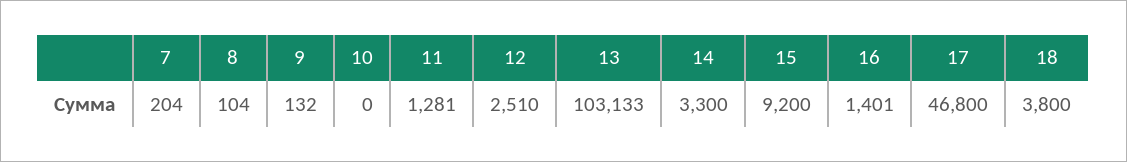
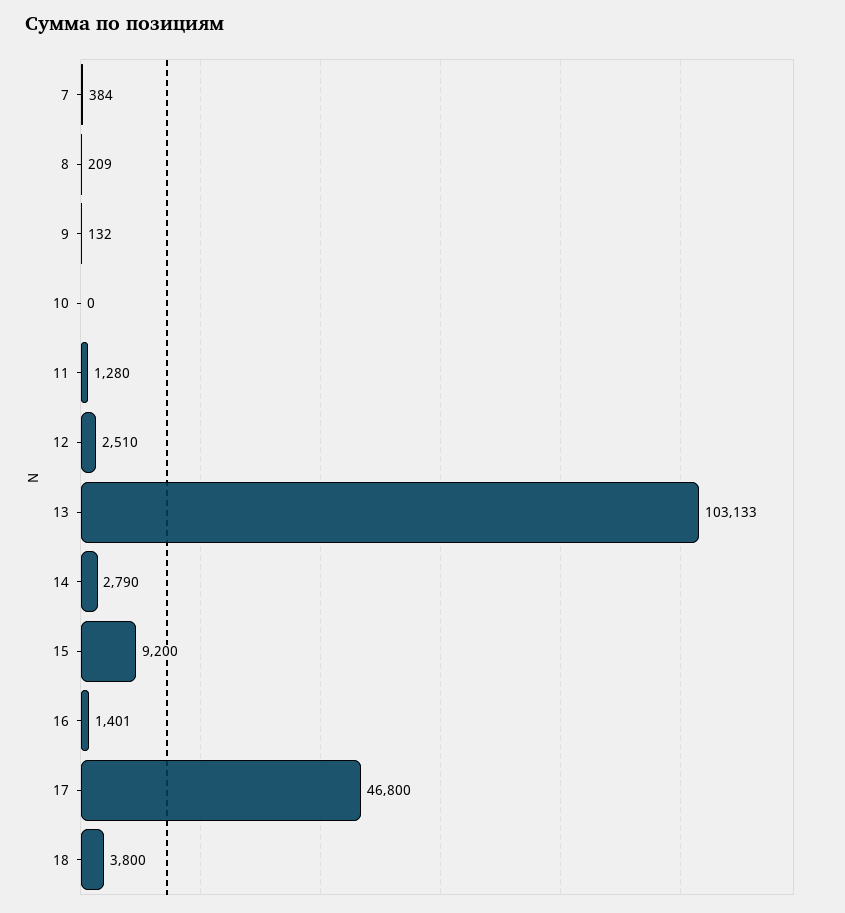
  {
-   "7": 204,
+   "7": 384,
-   "8": 104,
+   "8": 209,
    "9": 132,
    "10": 0,
-   "11": 1281,
+   "11": 1280,
    "12": 2510,
    "13": 103133,
-   "14": 3300,
+   "14": 2790,
    "15": 9200,
    "16": 1401,
    "17": 46800,
    "18": 3800
  }

